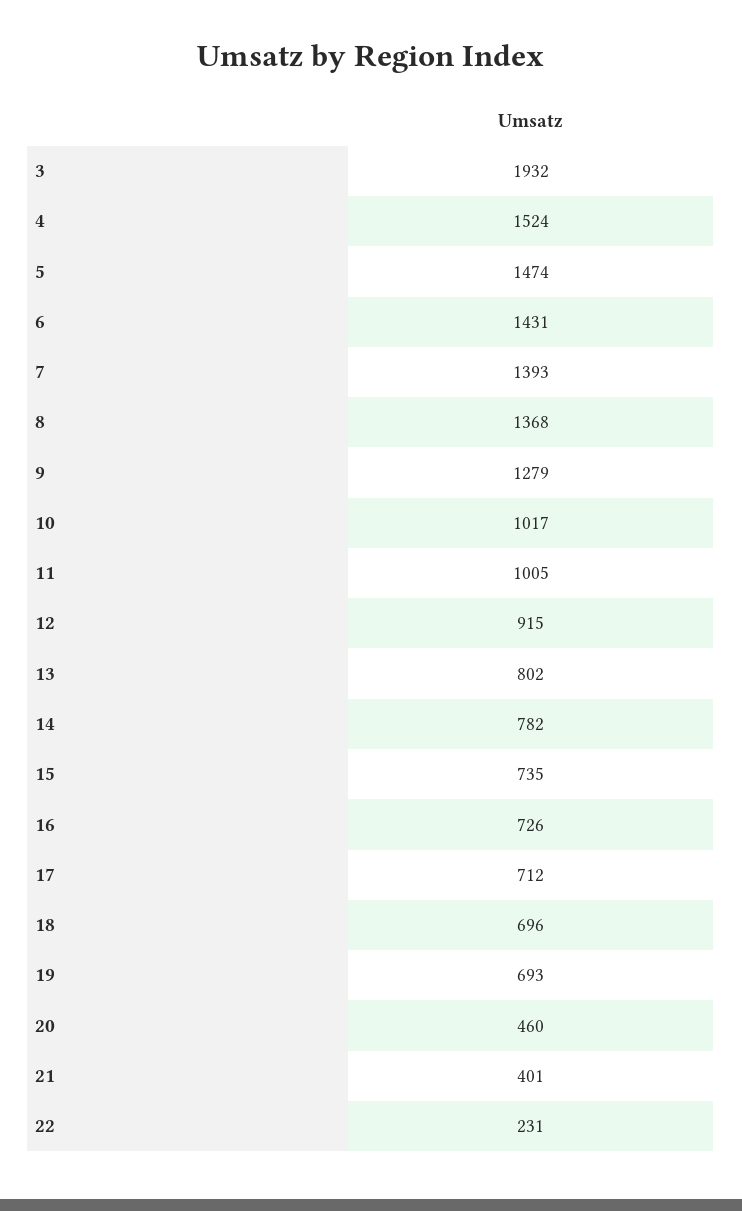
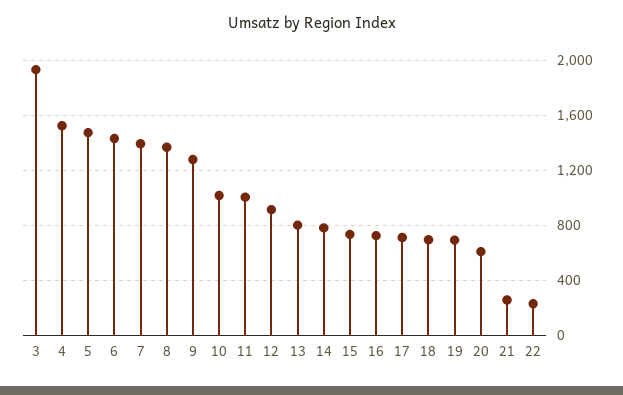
  {
    "3": 1932,
    "4": 1524,
    "5": 1474,
    "6": 1431,
    "7": 1393,
    "8": 1368,
    "9": 1279,
    "10": 1017,
    "11": 1005,
    "12": 915,
    "13": 802,
    "14": 782,
    "15": 735,
    "16": 726,
    "17": 712,
    "18": 696,
    "19": 693,
-   "20": 460,
+   "20": 600,
-   "21": 401,
+   "21": 250,
    "22": 231
  }

